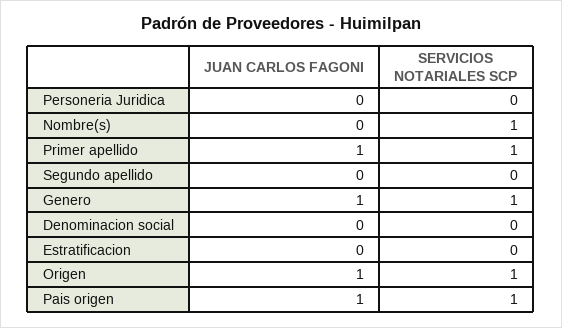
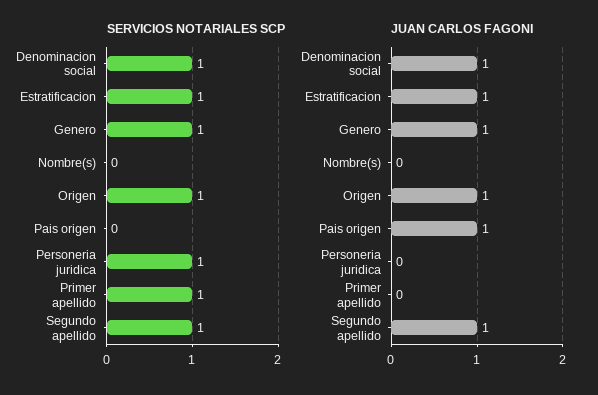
  {
    "JUAN CARLOS FAGONI": {
      "Personeria Juridica": 0,
      "Nombre(s)": 0,
-     "Primer apellido": 1,
+     "Primer apellido": 0,
-     "Segundo apellido": 0,
+     "Segundo apellido": 1,
      "Genero": 1,
-     "Denominacion social": 0,
+     "Denominacion social": 1,
-     "Estratificacion": 0,
+     "Estratificacion": 1,
      "Origen": 1,
      "Pais origen": 1
    },
    "SERVICIOS NOTARIALES SCP": {
-     "Personeria Juridica": 0,
+     "Personeria Juridica": 1,
-     "Nombre(s)": 1,
+     "Nombre(s)": 0,
      "Primer apellido": 1,
-     "Segundo apellido": 0,
+     "Segundo apellido": 1,
      "Genero": 1,
-     "Denominacion social": 0,
+     "Denominacion social": 1,
-     "Estratificacion": 0,
+     "Estratificacion": 1,
      "Origen": 1,
-     "Pais origen": 1
+     "Pais origen": 0
    }
  }

